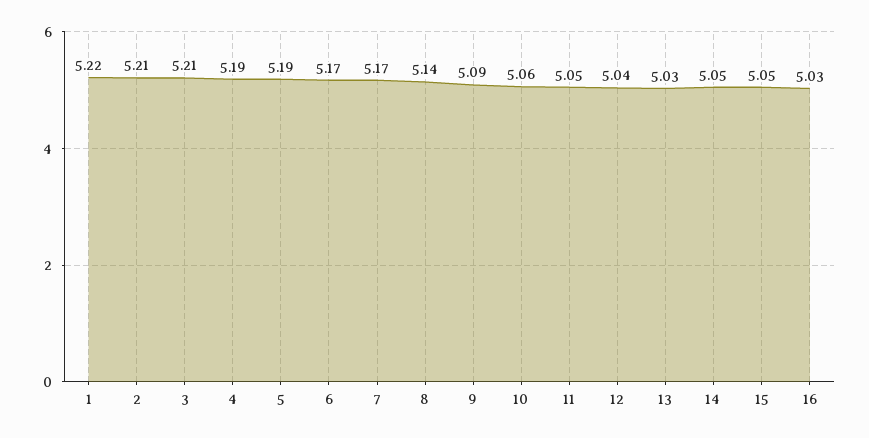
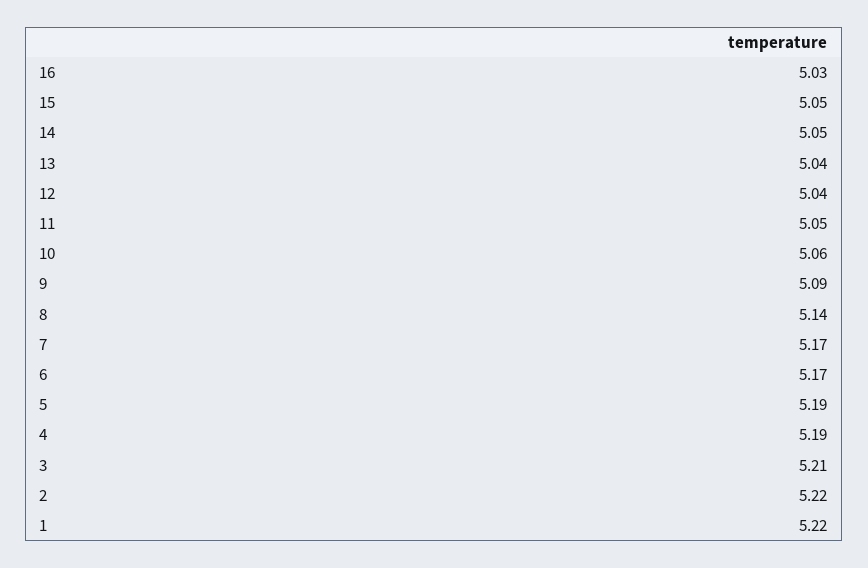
  {
    "1": 5.22,
-   "2": 5.21,
+   "2": 5.22,
    "3": 5.21,
    "4": 5.19,
    "5": 5.19,
    "6": 5.17,
    "7": 5.17,
    "8": 5.14,
    "9": 5.09,
    "10": 5.06,
    "11": 5.05,
    "12": 5.04,
-   "13": 5.03,
+   "13": 5.04,
    "14": 5.05,
    "15": 5.05,
    "16": 5.03
  }

